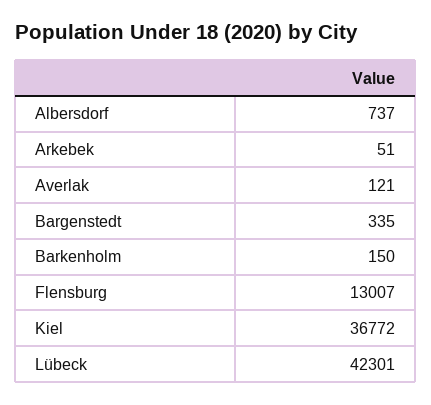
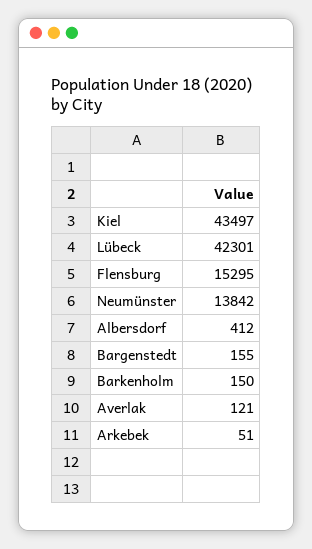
  {
-   "Albersdorf": 737,
+   "Albersdorf": 412,
    "Arkebek": 51,
    "Averlak": 121,
-   "Bargenstedt": 335,
+   "Bargenstedt": 155,
    "Barkenholm": 150,
-   "Flensburg": 13007,
+   "Flensburg": 15295,
-   "Kiel": 36772,
+   "Kiel": 43497,
-   "Lübeck": 42301
+   "Lübeck": 42301,
+   "Neumünster": 13842
  }

